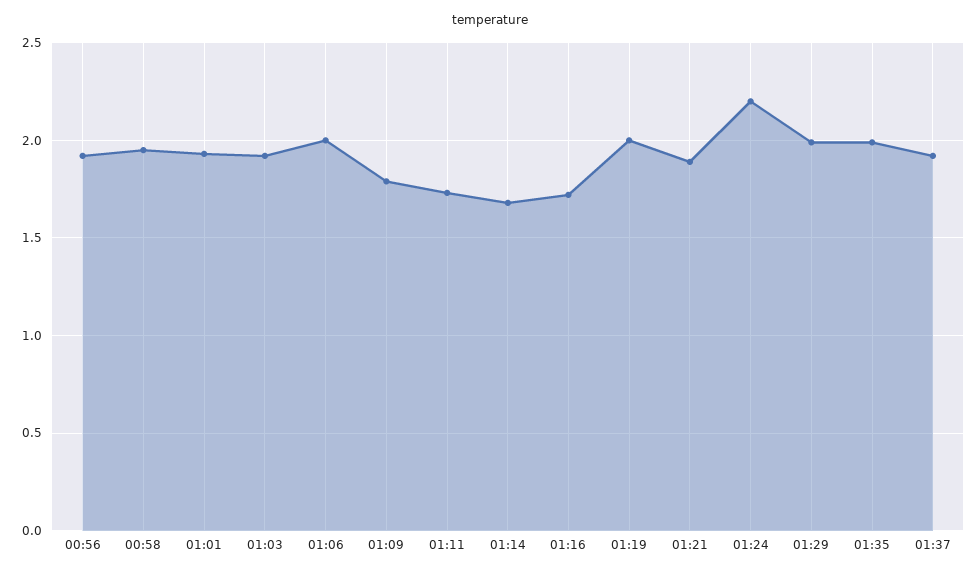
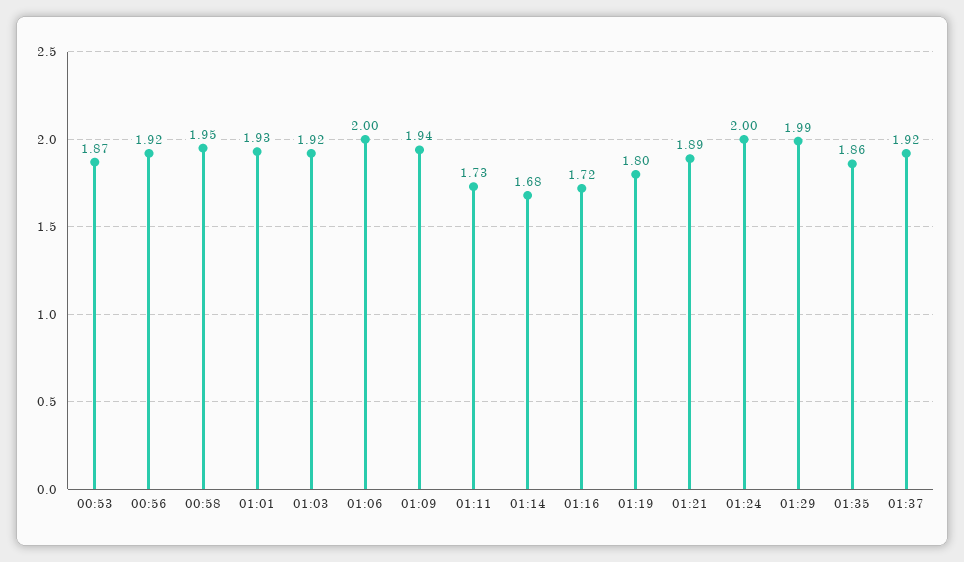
  {
    "00:56": 1.92,
    "00:58": 1.95,
    "01:01": 1.93,
    "01:03": 1.92,
    "01:06": 2,
-   "01:09": 1.8,
+   "01:09": 1.94,
    "01:11": 1.73,
    "01:14": 1.68,
    "01:16": 1.72,
-   "01:19": 2,
+   "01:19": 1.8,
    "01:21": 1.89,
-   "01:24": 2.2,
+   "01:24": 2,
    "01:29": 1.99,
-   "01:35": 2,
+   "01:35": 1.86,
-   "01:37": 1.92
+   "01:37": 1.92,
+   "00:53": 1.87
  }

